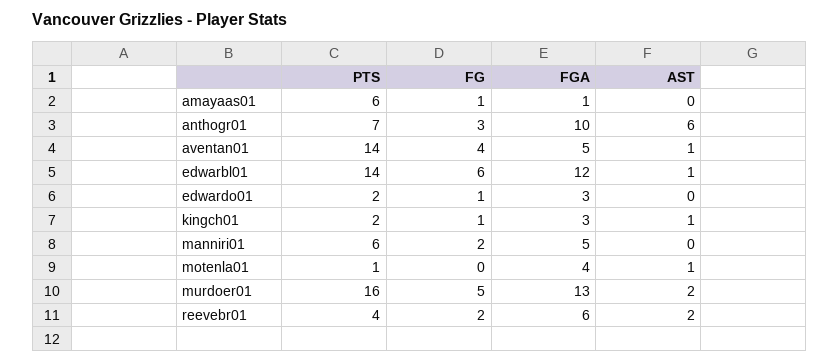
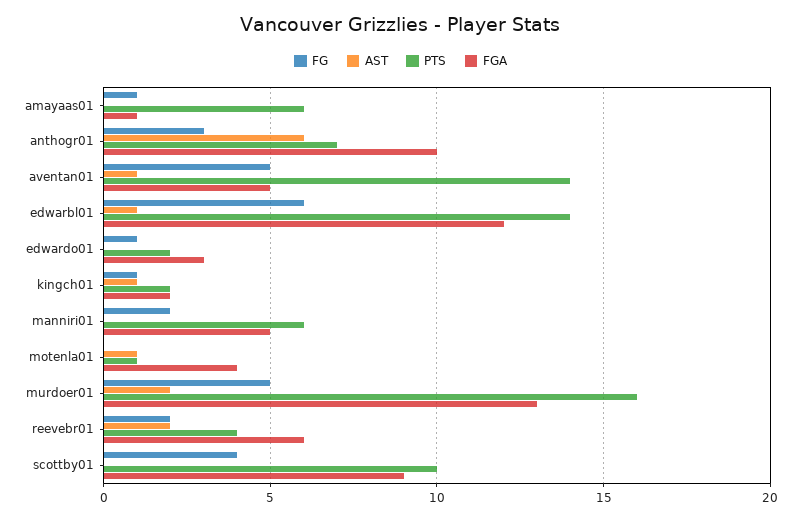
  {
    "PTS": {
      "amayaas01": 6,
      "anthogr01": 7,
      "aventan01": 14,
      "edwarbl01": 14,
      "edwardo01": 2,
      "kingch01": 2,
      "manniri01": 6,
      "motenla01": 1,
      "murdoer01": 16,
-     "reevebr01": 4
+     "reevebr01": 4,
+     "scottby01": 10
    },
    "FG": {
      "amayaas01": 1,
      "anthogr01": 3,
-     "aventan01": 4,
+     "aventan01": 5,
      "edwarbl01": 6,
      "edwardo01": 1,
      "kingch01": 1,
      "manniri01": 2,
      "motenla01": 0,
      "murdoer01": 5,
-     "reevebr01": 2
+     "reevebr01": 2,
+     "scottby01": 4
    },
    "FGA": {
      "amayaas01": 1,
      "anthogr01": 10,
      "aventan01": 5,
      "edwarbl01": 12,
      "edwardo01": 3,
-     "kingch01": 3,
+     "kingch01": 2,
      "manniri01": 5,
      "motenla01": 4,
      "murdoer01": 13,
-     "reevebr01": 6
+     "reevebr01": 6,
+     "scottby01": 9
    },
    "AST": {
      "amayaas01": 0,
      "anthogr01": 6,
      "aventan01": 1,
      "edwarbl01": 1,
      "edwardo01": 0,
      "kingch01": 1,
      "manniri01": 0,
      "motenla01": 1,
      "murdoer01": 2,
-     "reevebr01": 2
+     "reevebr01": 2,
+     "scottby01": 0
    }
  }

